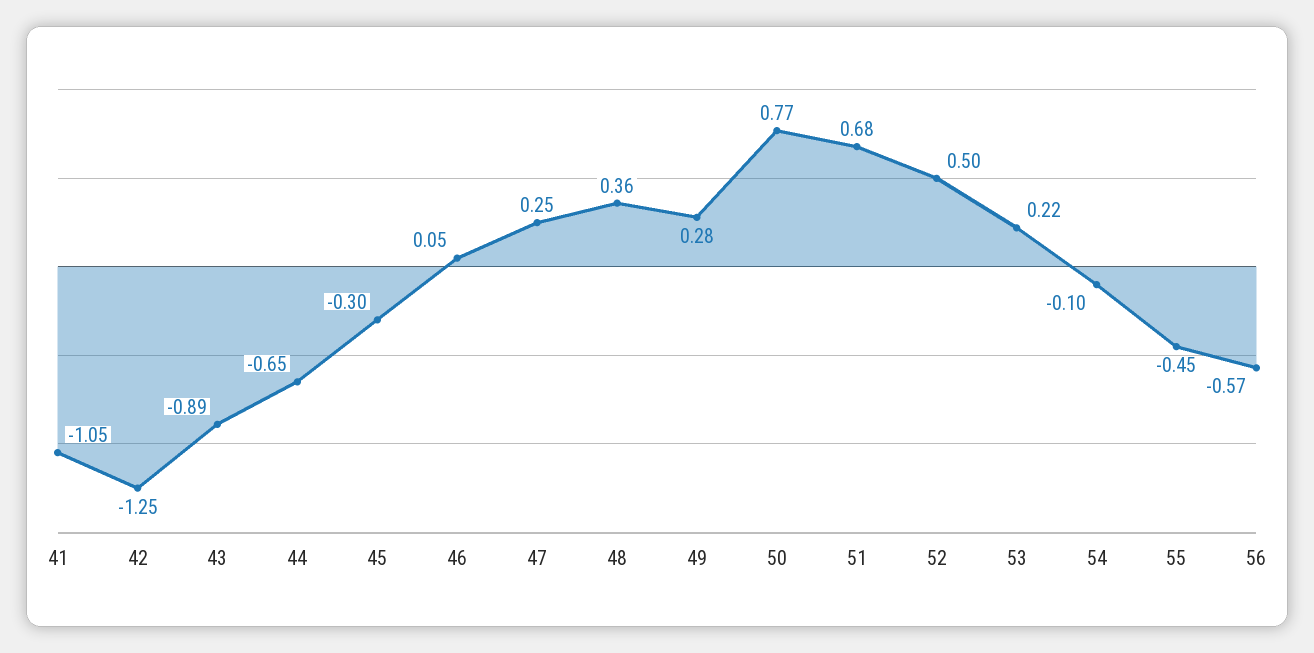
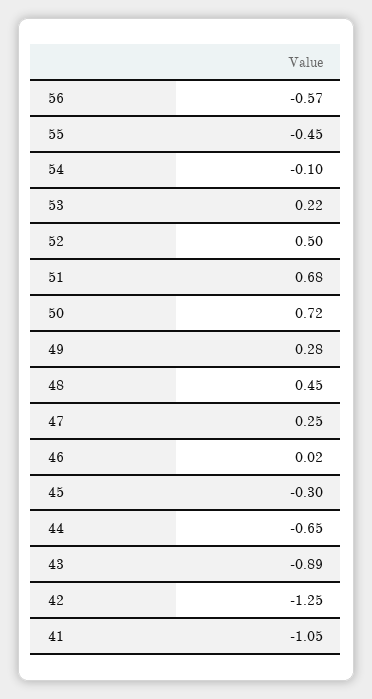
  {
    "41": -1.05,
    "42": -1.25,
    "43": -0.89,
    "44": -0.65,
    "45": -0.3,
-   "46": 0.05,
+   "46": 0.02,
    "47": 0.25,
-   "48": 0.36,
+   "48": 0.45,
    "49": 0.28,
-   "50": 0.77,
+   "50": 0.72,
    "51": 0.68,
    "52": 0.5,
    "53": 0.22,
    "54": -0.1,
    "55": -0.45,
    "56": -0.57
  }

